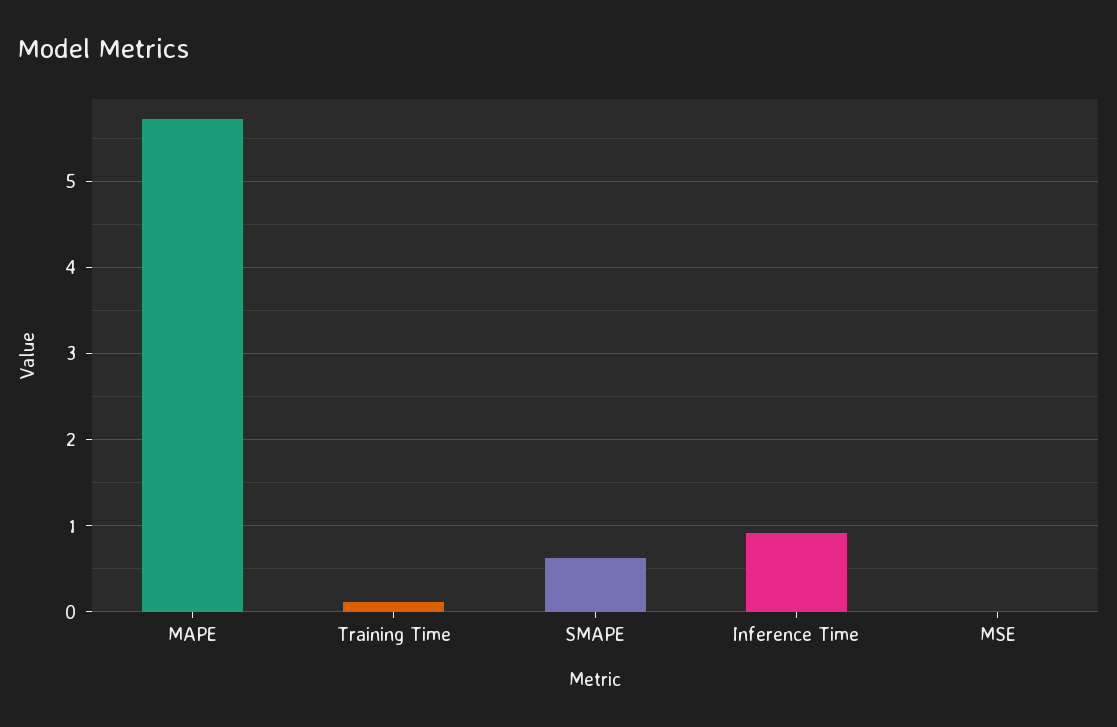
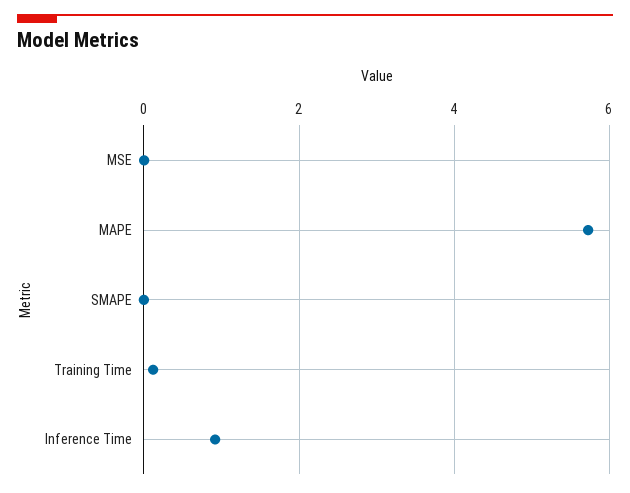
  {
    "MAPE": 5.7,
    "Training Time": 0.1,
-   "SMAPE": 0.6,
+   "SMAPE": 0,
    "Inference Time": 0.9,
    "MSE": 0
  }

